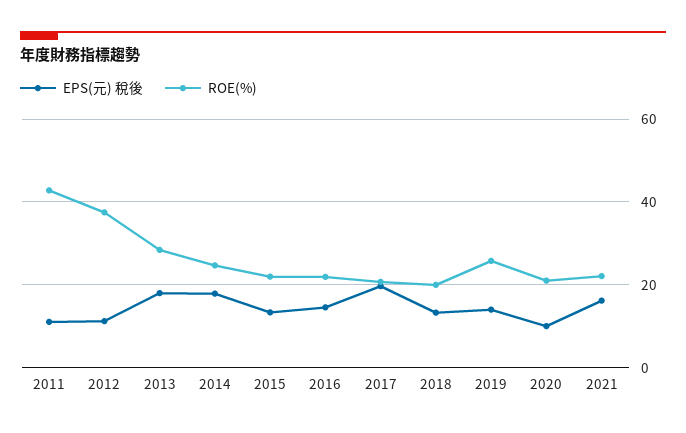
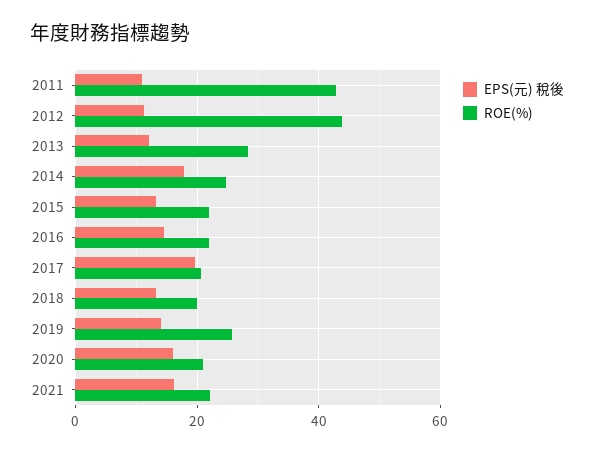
  {
    "EPS(元) 稅後": {
      "2011": 12,
      "2012": 12,
-     "2013": 18,
+     "2013": 12,
      "2014": 18,
      "2015": 14,
      "2016": 14,
      "2017": 20,
      "2018": 14,
      "2019": 14,
-     "2020": 10,
+     "2020": 16,
      "2021": 16
    },
    "ROE(%)": {
      "2011": 42,
-     "2012": 38,
+     "2012": 44,
      "2013": 28,
      "2014": 24,
      "2015": 22,
      "2016": 22,
      "2017": 20,
      "2018": 20,
      "2019": 26,
      "2020": 22,
      "2021": 22
    }
  }

